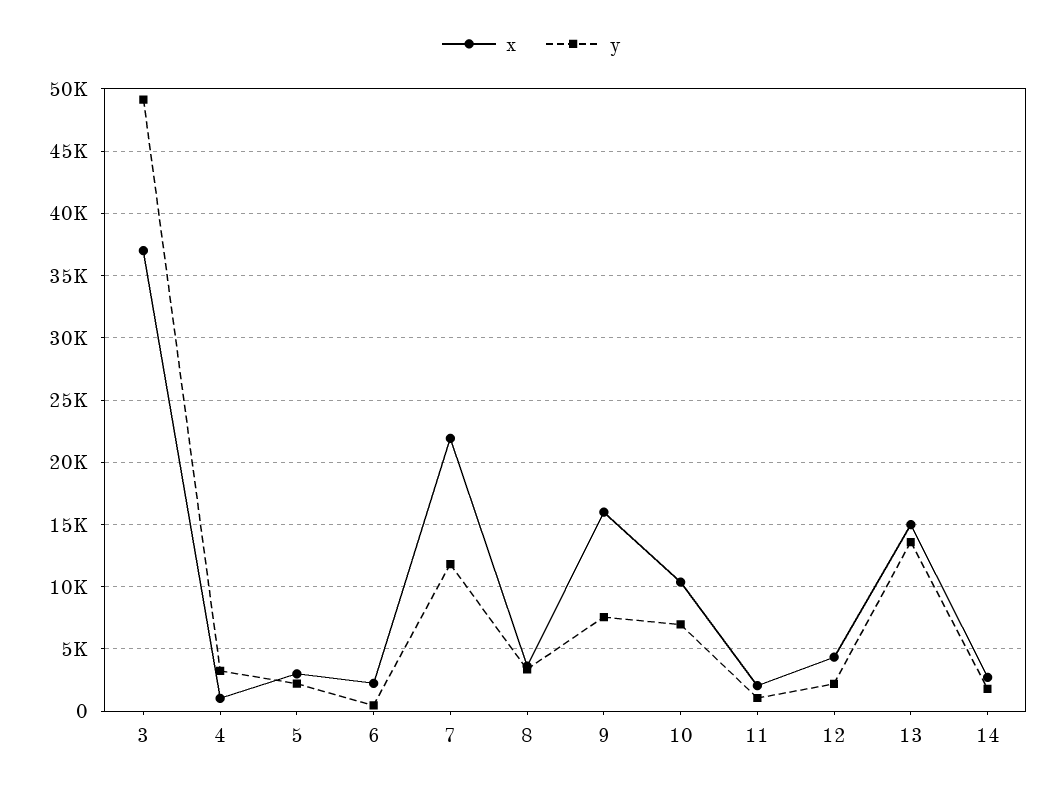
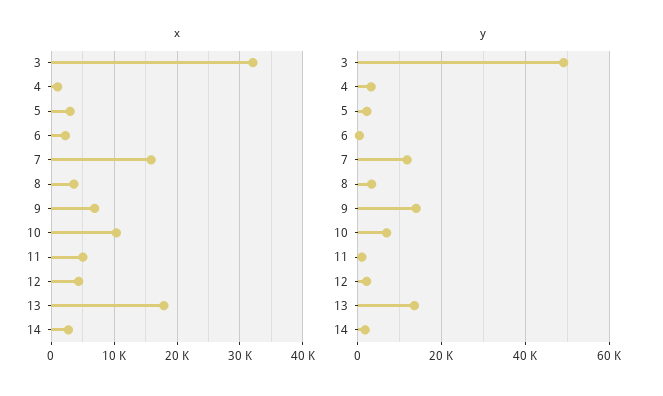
  {
    "x": {
-     "3": 37000,
+     "3": 32000,
      "4": 1000,
      "5": 3000,
      "6": 2000,
-     "7": 22000,
+     "7": 16000,
      "8": 3500,
-     "9": 16000,
+     "9": 7000,
      "10": 10500,
-     "11": 2000,
+     "11": 5000,
      "12": 4500,
-     "13": 15000,
+     "13": 18000,
      "14": 2500
    },
    "y": {
      "3": 49000,
      "4": 3000,
      "5": 2000,
      "6": 500,
      "7": 12000,
      "8": 3500,
-     "9": 7500,
+     "9": 14000,
      "10": 7000,
      "11": 1000,
      "12": 2000,
      "13": 13500,
      "14": 2000
    }
  }

